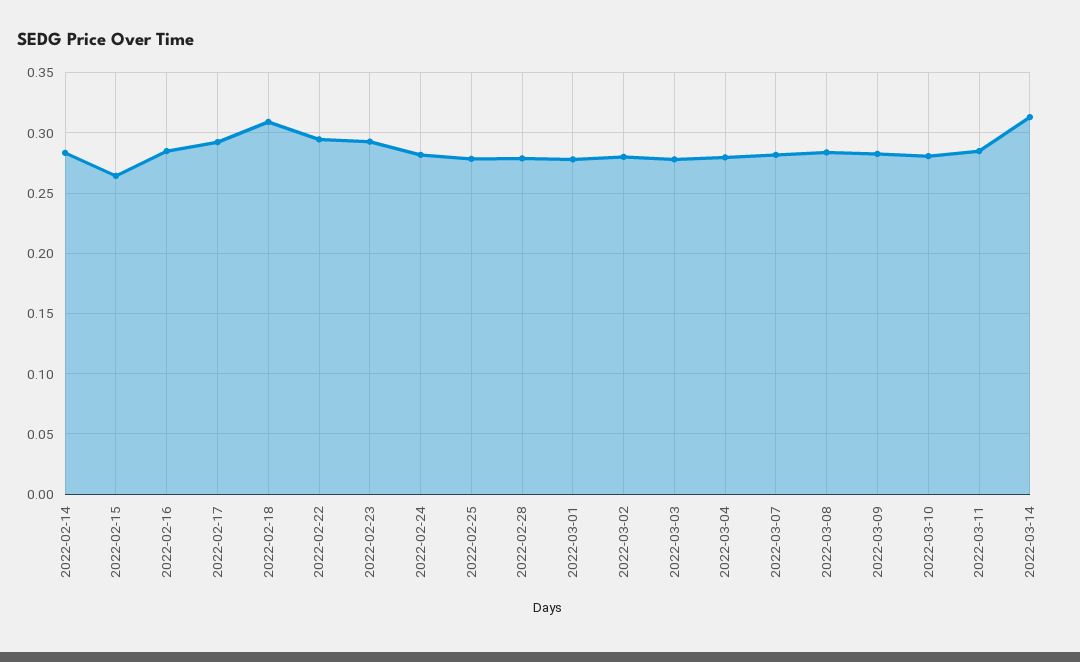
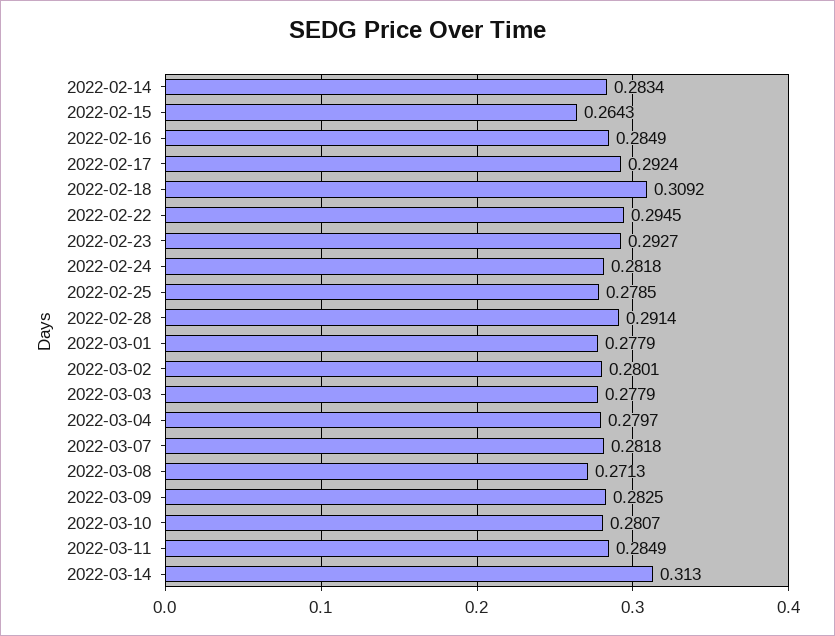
  {
    "2022-02-14": 0.2834,
    "2022-02-15": 0.2643,
    "2022-02-16": 0.2849,
    "2022-02-17": 0.2924,
    "2022-02-18": 0.3092,
    "2022-02-22": 0.2945,
    "2022-02-23": 0.2927,
    "2022-02-24": 0.2818,
    "2022-02-25": 0.2785,
-   "2022-02-28": 0.28,
+   "2022-02-28": 0.2914,
    "2022-03-01": 0.2779,
    "2022-03-02": 0.2801,
    "2022-03-03": 0.2779,
    "2022-03-04": 0.2797,
    "2022-03-07": 0.2818,
-   "2022-03-08": 0.285,
+   "2022-03-08": 0.2713,
    "2022-03-09": 0.2825,
    "2022-03-10": 0.2807,
    "2022-03-11": 0.2849,
    "2022-03-14": 0.313
  }

